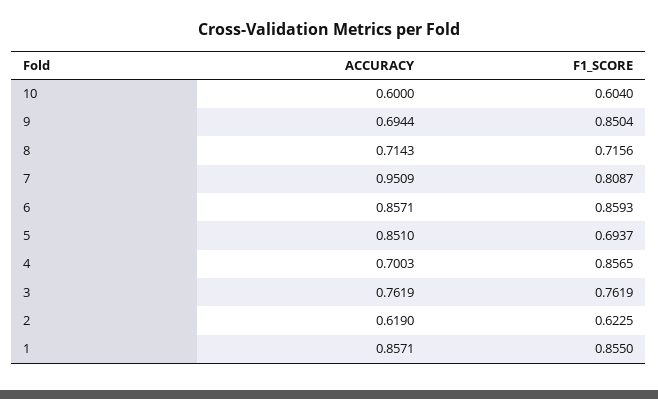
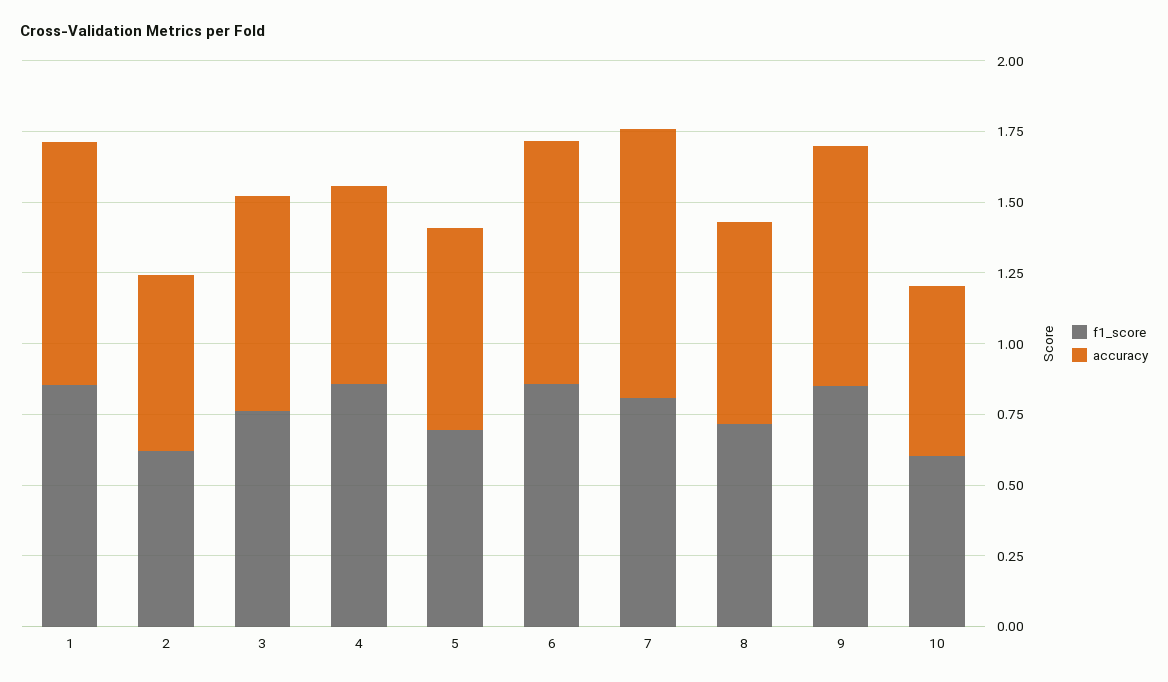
  {
    "ACCURACY": {
      "10": 0.6,
-     "9": 0.6944,
+     "9": 0.85,
      "8": 0.7143,
      "7": 0.9509,
      "6": 0.8571,
-     "5": 0.851,
+     "5": 0.7,
      "4": 0.7003,
      "3": 0.7619,
      "2": 0.619,
      "1": 0.8571
    },
    "F1_SCORE": {
      "10": 0.604,
      "9": 0.8504,
      "8": 0.7156,
      "7": 0.8087,
      "6": 0.8593,
      "5": 0.6937,
      "4": 0.8565,
      "3": 0.7619,
      "2": 0.6225,
      "1": 0.855
    }
  }

